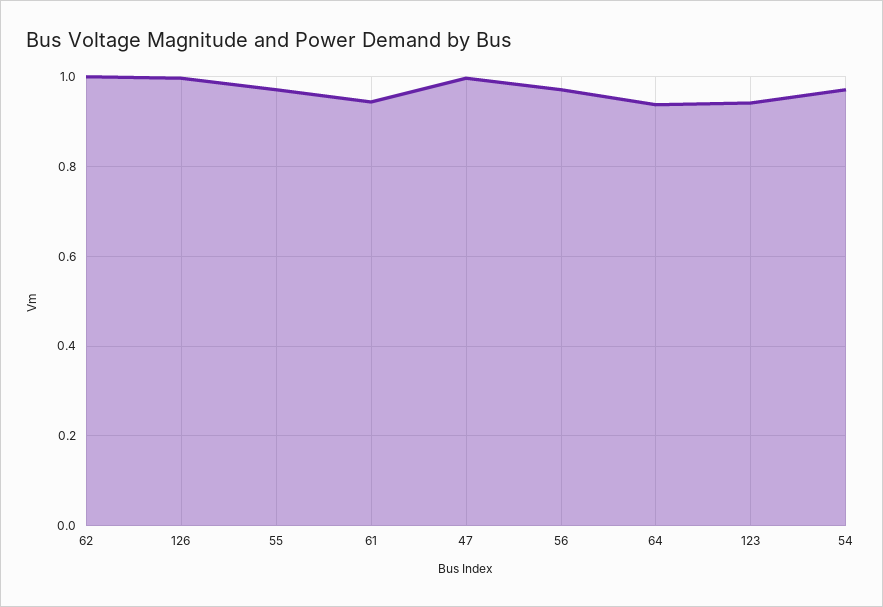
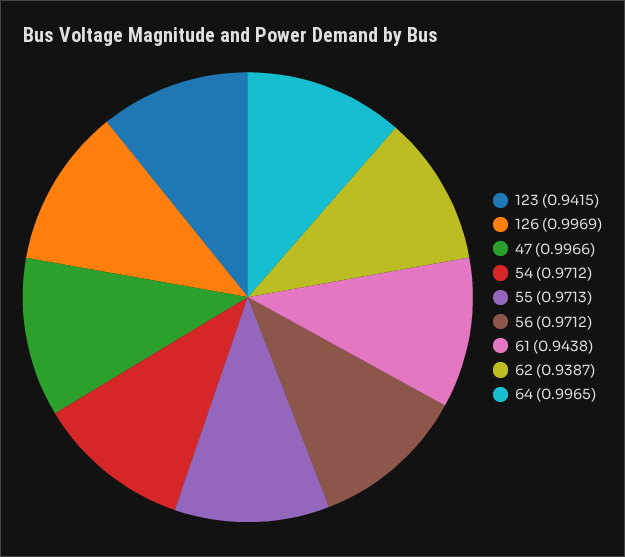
  {
-   "62": 1,
+   "62": 0.9387,
    "126": 0.9969,
    "55": 0.9713,
    "61": 0.9438,
    "47": 0.9966,
    "56": 0.9712,
-   "64": 0.94,
+   "64": 0.9965,
    "123": 0.9415,
    "54": 0.9712
  }

